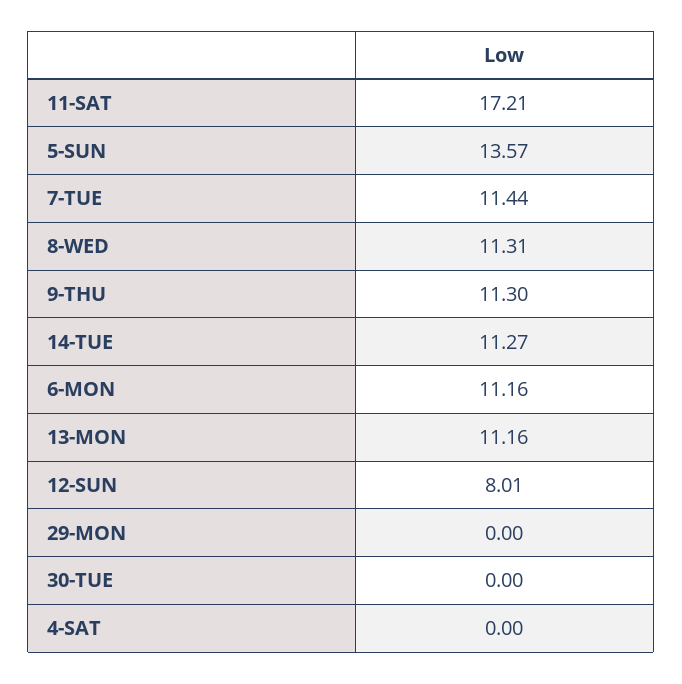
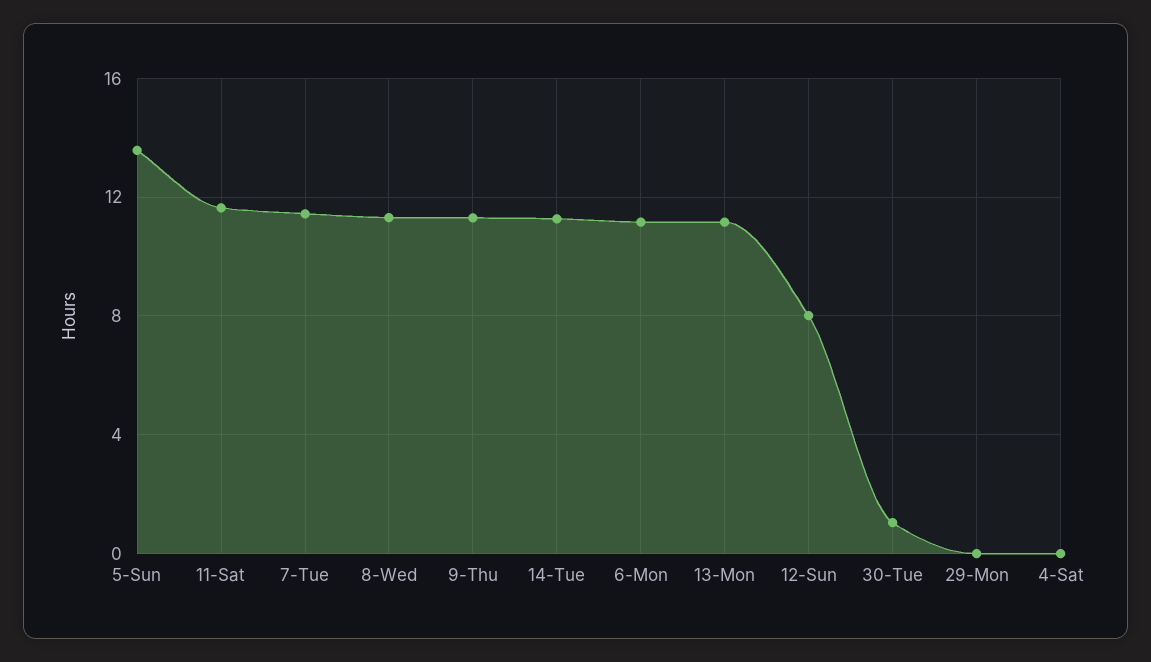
  {
-   "11-SAT": 17.21,
+   "11-SAT": 11.5,
    "5-SUN": 13.57,
    "7-TUE": 11.44,
    "8-WED": 11.31,
    "9-THU": 11.3,
    "14-TUE": 11.27,
    "6-MON": 11.16,
    "13-MON": 11.16,
    "12-SUN": 8.01,
    "29-MON": 0,
-   "30-TUE": 0,
+   "30-TUE": 1,
    "4-SAT": 0
  }

